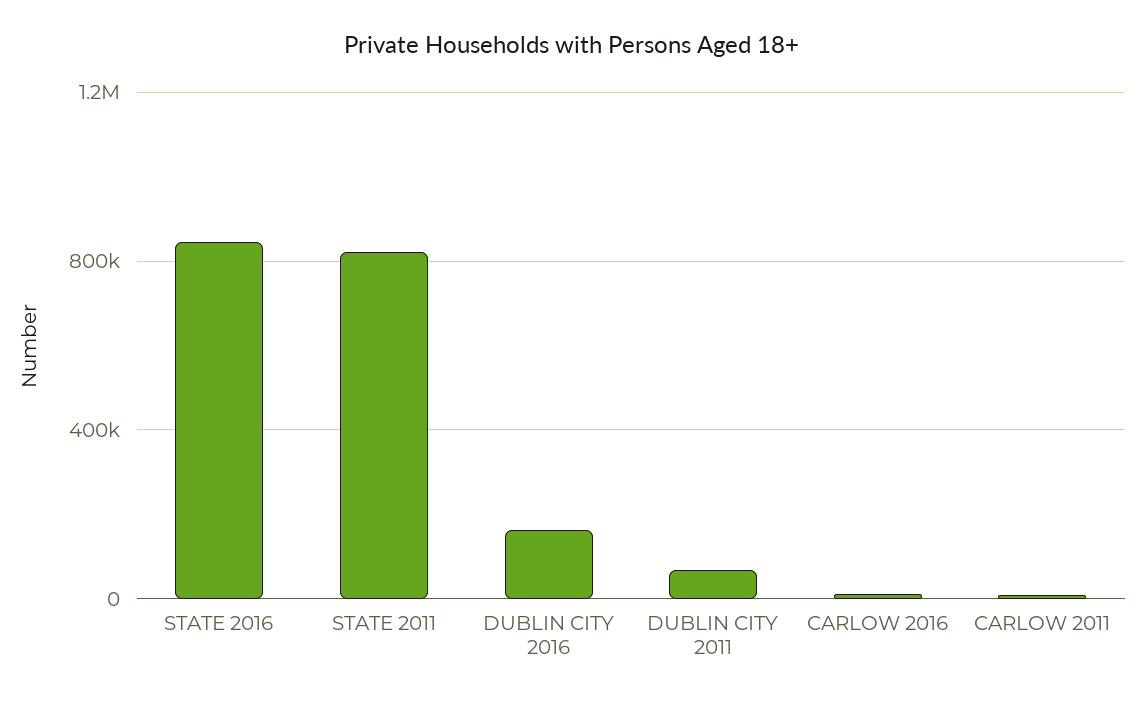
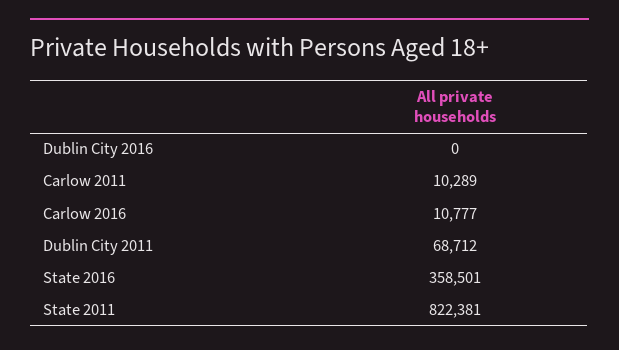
  {
-   "STATE 2016": 850000,
+   "STATE 2016": 358501,
    "STATE 2011": 822381,
-   "DUBLIN CITY 2016": 150000,
+   "DUBLIN CITY 2016": 0,
    "DUBLIN CITY 2011": 68712,
    "CARLOW 2016": 10777,
    "CARLOW 2011": 10289
  }

